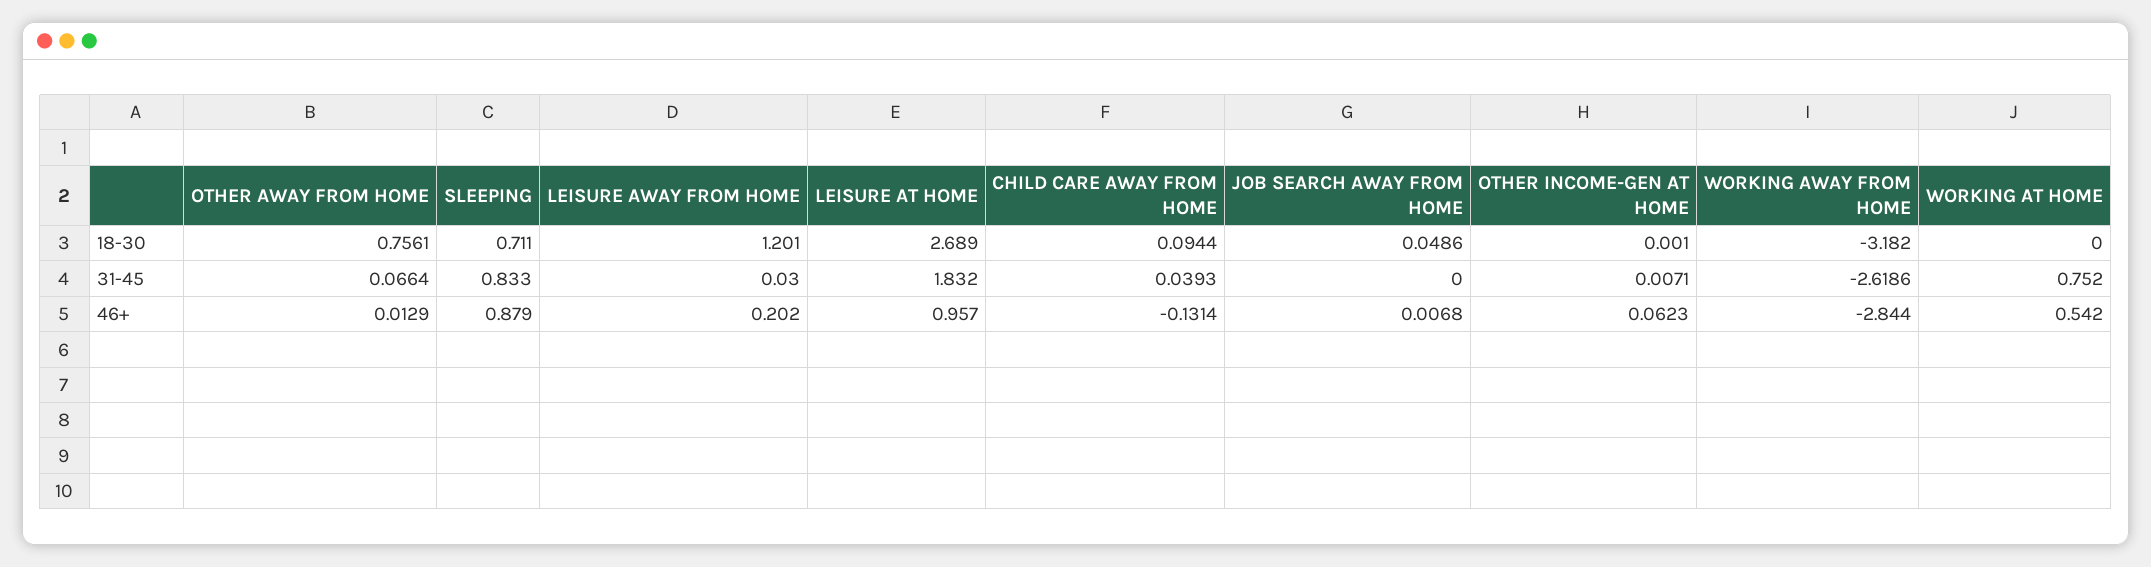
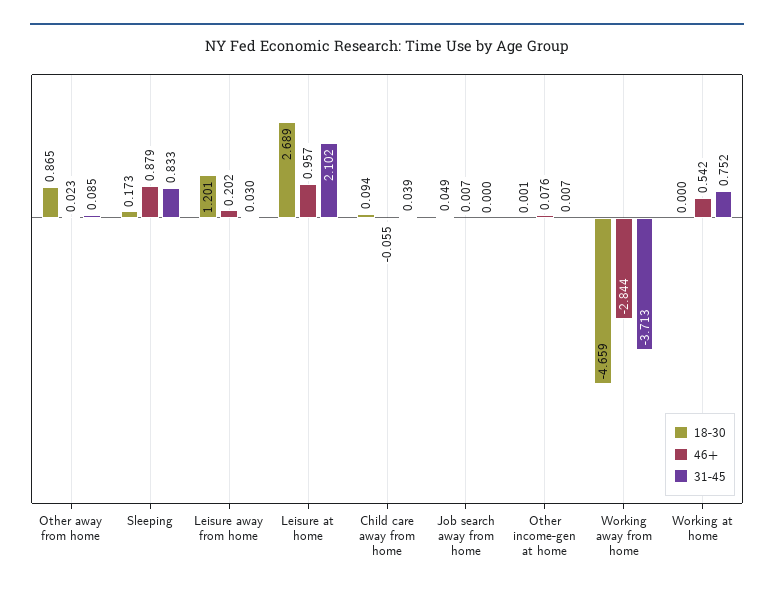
  {
    "18-30": {
-     "OTHER AWAY FROM HOME": 0.7561,
+     "OTHER AWAY FROM HOME": 0.865,
-     "SLEEPING": 0.711,
+     "SLEEPING": 0.173,
      "LEISURE AWAY FROM HOME": 1.201,
      "LEISURE AT HOME": 2.689,
      "CHILD CARE AWAY FROM HOME": 0.0944,
      "JOB SEARCH AWAY FROM HOME": 0.0486,
      "OTHER INCOME-GEN AT HOME": 0.001,
-     "WORKING AWAY FROM HOME": -3.182,
+     "WORKING AWAY FROM HOME": -4.659,
      "WORKING AT HOME": 0
    },
    "31-45": {
-     "OTHER AWAY FROM HOME": 0.0664,
+     "OTHER AWAY FROM HOME": 0.085,
      "SLEEPING": 0.833,
      "LEISURE AWAY FROM HOME": 0.03,
-     "LEISURE AT HOME": 1.832,
+     "LEISURE AT HOME": 2.102,
      "CHILD CARE AWAY FROM HOME": 0.0393,
      "JOB SEARCH AWAY FROM HOME": 0,
      "OTHER INCOME-GEN AT HOME": 0.0071,
-     "WORKING AWAY FROM HOME": -2.6186,
+     "WORKING AWAY FROM HOME": -3.713,
      "WORKING AT HOME": 0.752
    },
    "46+": {
-     "OTHER AWAY FROM HOME": 0.0129,
+     "OTHER AWAY FROM HOME": 0.023,
      "SLEEPING": 0.879,
      "LEISURE AWAY FROM HOME": 0.202,
      "LEISURE AT HOME": 0.957,
-     "CHILD CARE AWAY FROM HOME": -0.1314,
+     "CHILD CARE AWAY FROM HOME": -0.055,
      "JOB SEARCH AWAY FROM HOME": 0.0068,
-     "OTHER INCOME-GEN AT HOME": 0.0623,
+     "OTHER INCOME-GEN AT HOME": 0.076,
      "WORKING AWAY FROM HOME": -2.844,
      "WORKING AT HOME": 0.542
    }
  }

